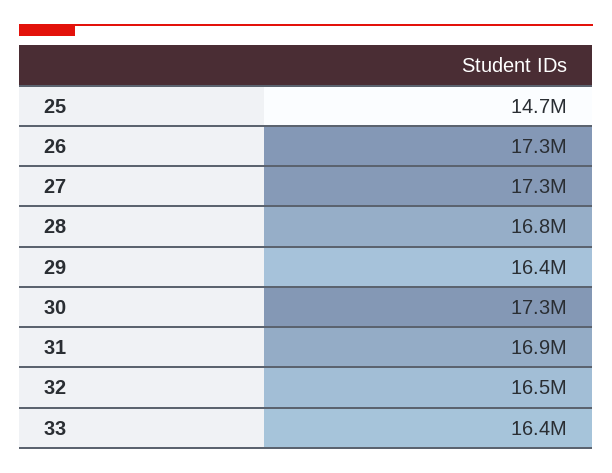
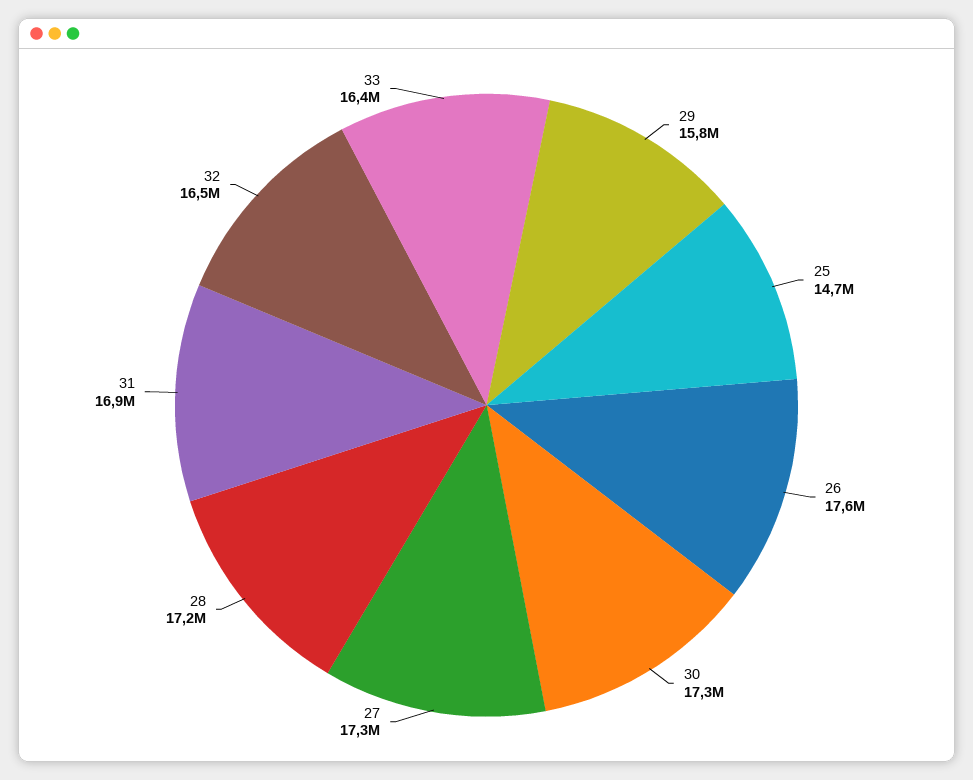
  {
    "25": 14700000,
-   "26": 17300000,
+   "26": 17600000,
    "27": 17300000,
-   "28": 16800000,
+   "28": 17200000,
-   "29": 16400000,
+   "29": 15800000,
    "30": 17300000,
    "31": 16900000,
    "32": 16500000,
    "33": 16400000
  }

